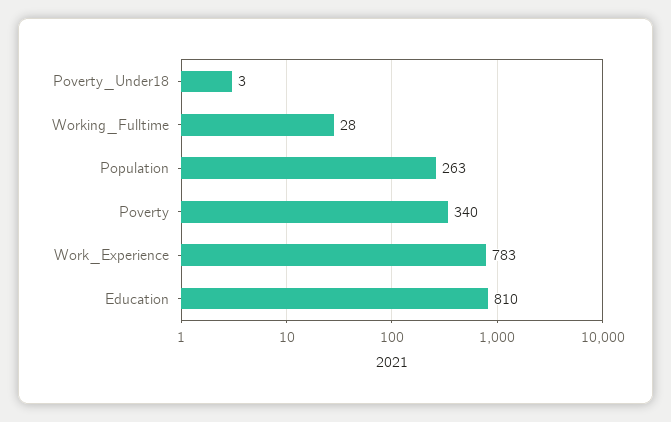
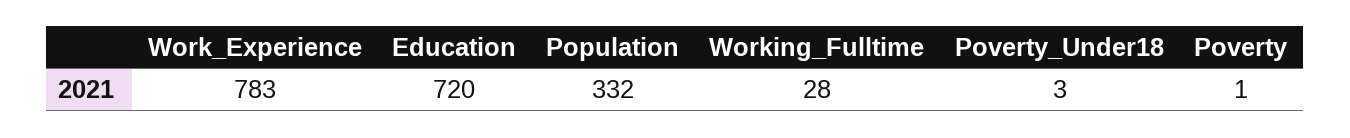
  {
    "Poverty_Under18": 3,
    "Working_Fulltime": 28,
-   "Population": 263,
+   "Population": 332,
-   "Poverty": 340,
+   "Poverty": 1,
    "Work_Experience": 783,
-   "Education": 810
+   "Education": 720
  }

